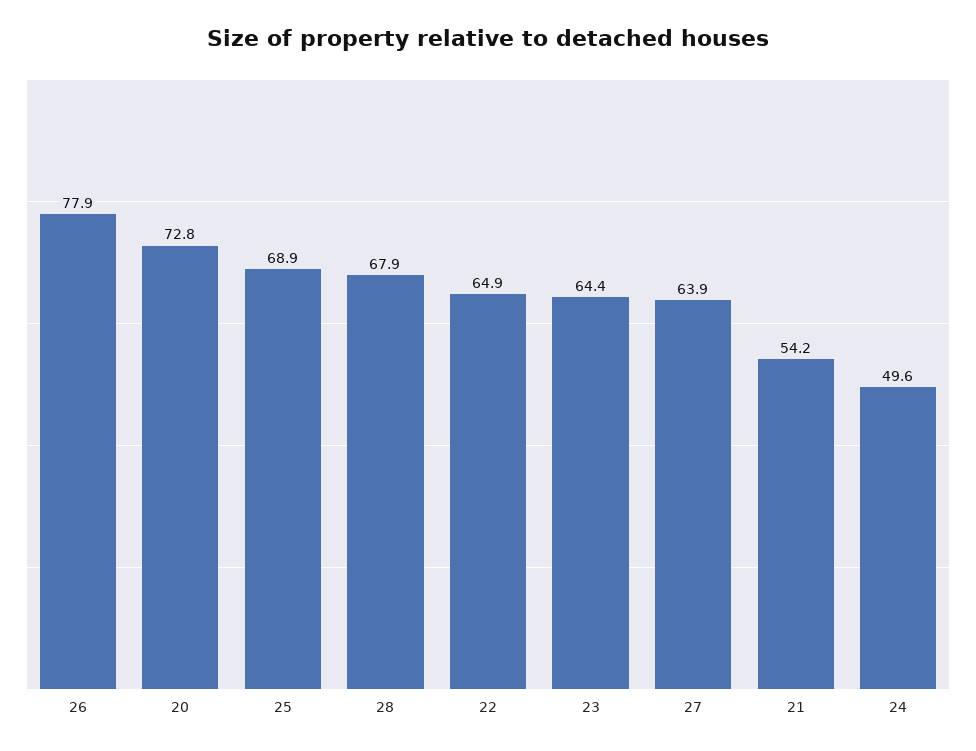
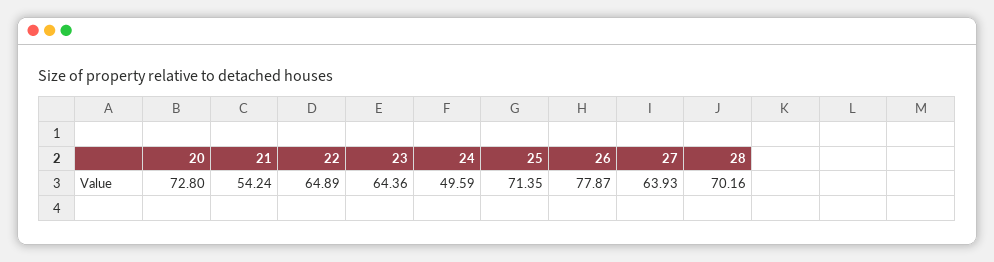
  {
    "26": 77.87,
    "20": 72.8,
-   "25": 68.9,
+   "25": 71.35,
-   "28": 67.9,
+   "28": 70.16,
    "22": 64.89,
    "23": 64.36,
    "27": 63.93,
    "21": 54.24,
    "24": 49.59
  }

